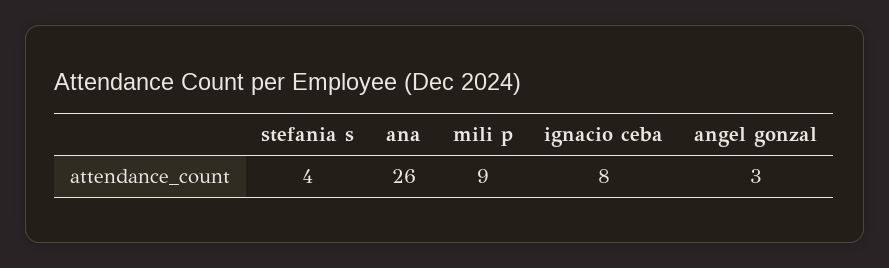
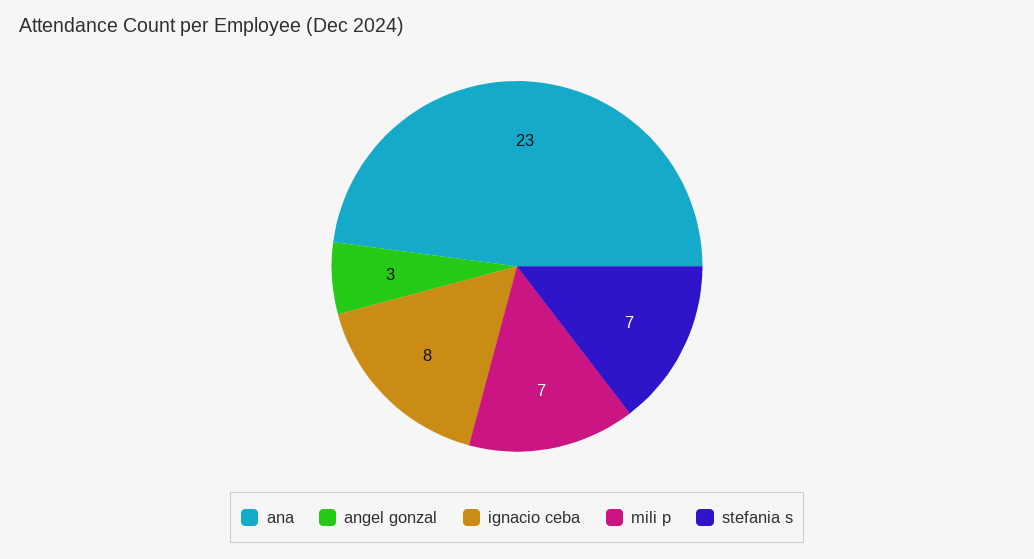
  {
-   "stefania s": 4,
+   "stefania s": 7,
-   "ana": 26,
+   "ana": 23,
-   "mili p": 9,
+   "mili p": 7,
    "ignacio ceba": 8,
    "angel gonzal": 3
  }

